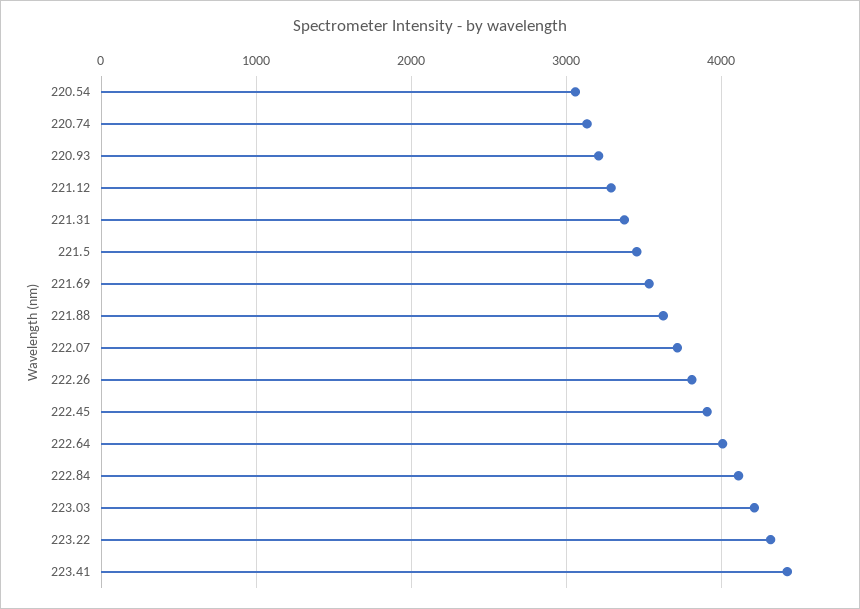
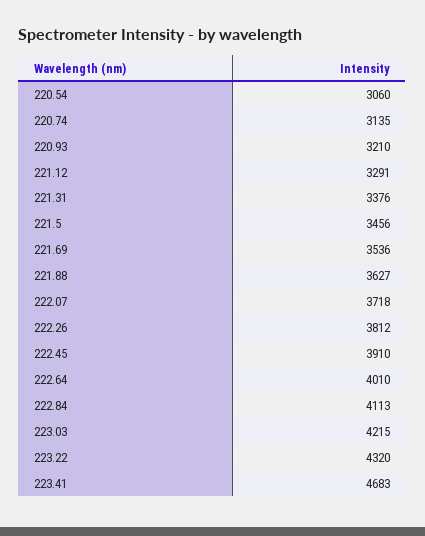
  {
    "220.54": 3060,
    "220.74": 3135,
    "220.93": 3210,
    "221.12": 3291,
    "221.31": 3376,
    "221.5": 3456,
    "221.69": 3536,
    "221.88": 3627,
    "222.07": 3718,
    "222.26": 3812,
    "222.45": 3910,
    "222.64": 4010,
    "222.84": 4113,
    "223.03": 4215,
    "223.22": 4320,
-   "223.41": 4400
+   "223.41": 4683
  }

